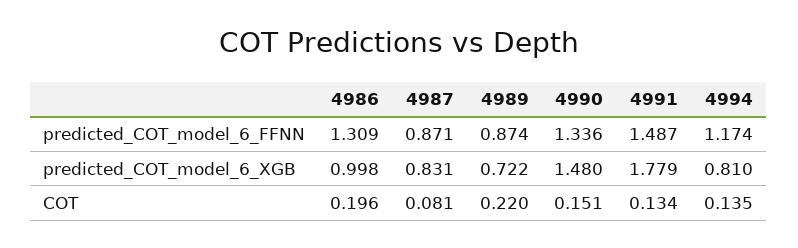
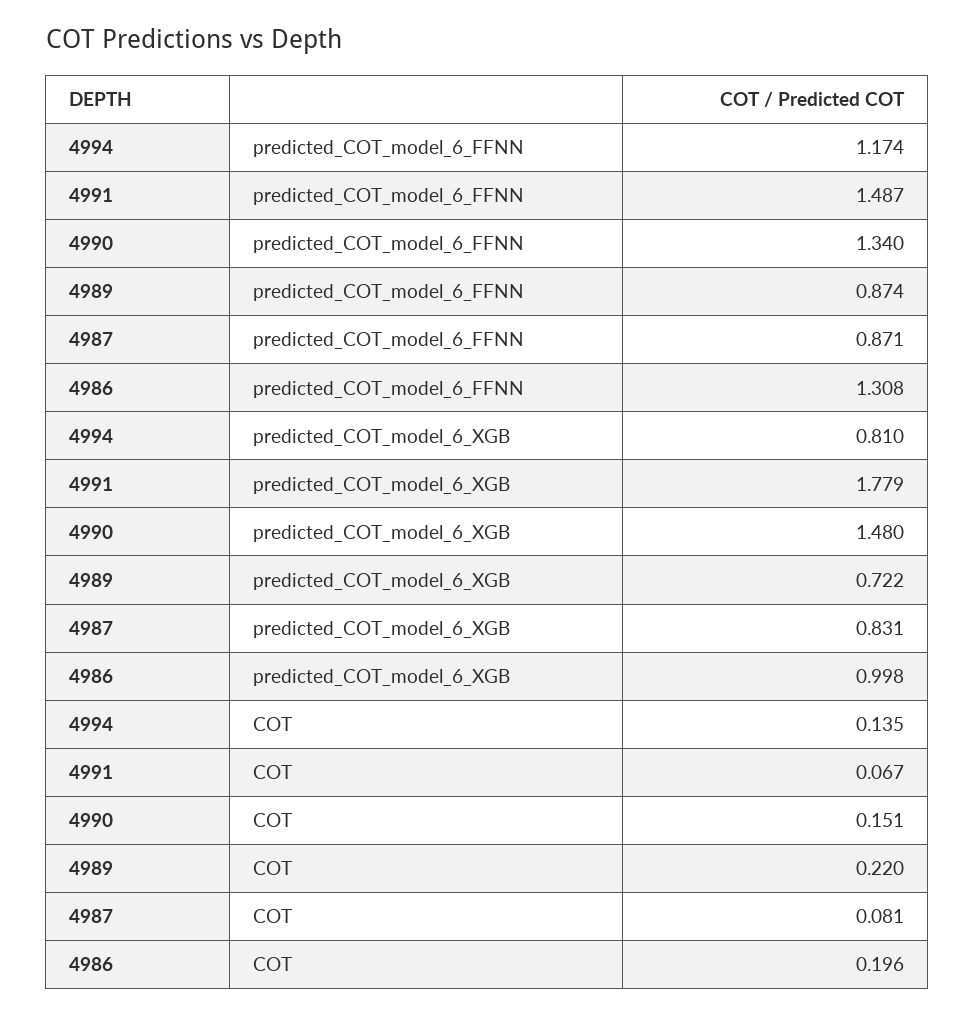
  {
    "4986": {
-     "predicted_COT_model_6_FFNN": 1.309,
+     "predicted_COT_model_6_FFNN": 1.308,
      "predicted_COT_model_6_XGB": 0.998,
      "COT": 0.196
    },
    "4987": {
      "predicted_COT_model_6_FFNN": 0.871,
      "predicted_COT_model_6_XGB": 0.831,
      "COT": 0.081
    },
    "4989": {
      "predicted_COT_model_6_FFNN": 0.874,
      "predicted_COT_model_6_XGB": 0.722,
      "COT": 0.22
    },
    "4990": {
-     "predicted_COT_model_6_FFNN": 1.336,
+     "predicted_COT_model_6_FFNN": 1.34,
      "predicted_COT_model_6_XGB": 1.48,
      "COT": 0.151
    },
    "4991": {
      "predicted_COT_model_6_FFNN": 1.487,
      "predicted_COT_model_6_XGB": 1.779,
-     "COT": 0.134
+     "COT": 0.067
    },
    "4994": {
      "predicted_COT_model_6_FFNN": 1.174,
      "predicted_COT_model_6_XGB": 0.81,
      "COT": 0.135
    }
  }

